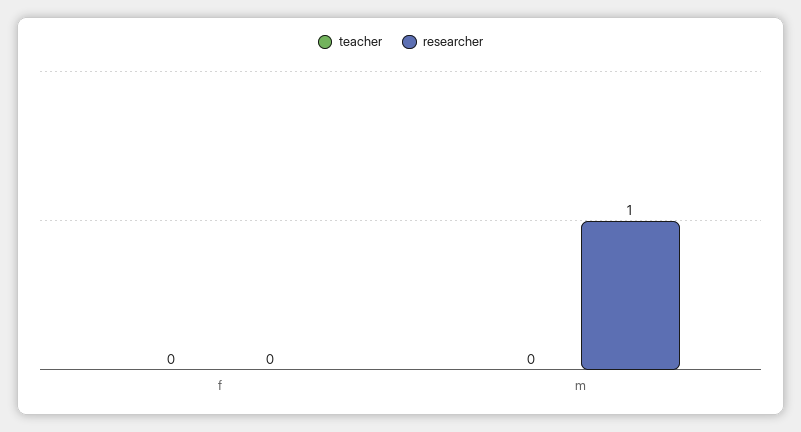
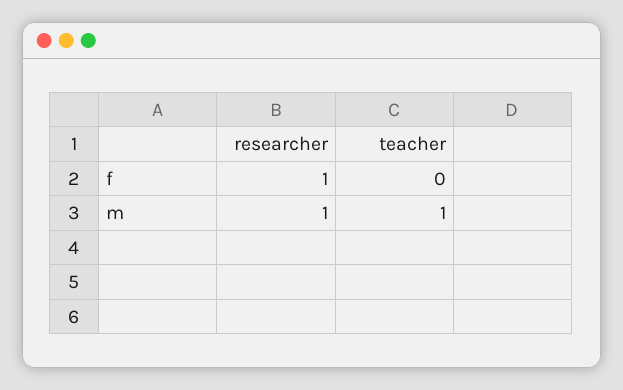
  {
    "teacher": {
      "f": 0,
-     "m": 0
+     "m": 1
    },
    "researcher": {
-     "f": 0,
+     "f": 1,
      "m": 1
    }
  }

